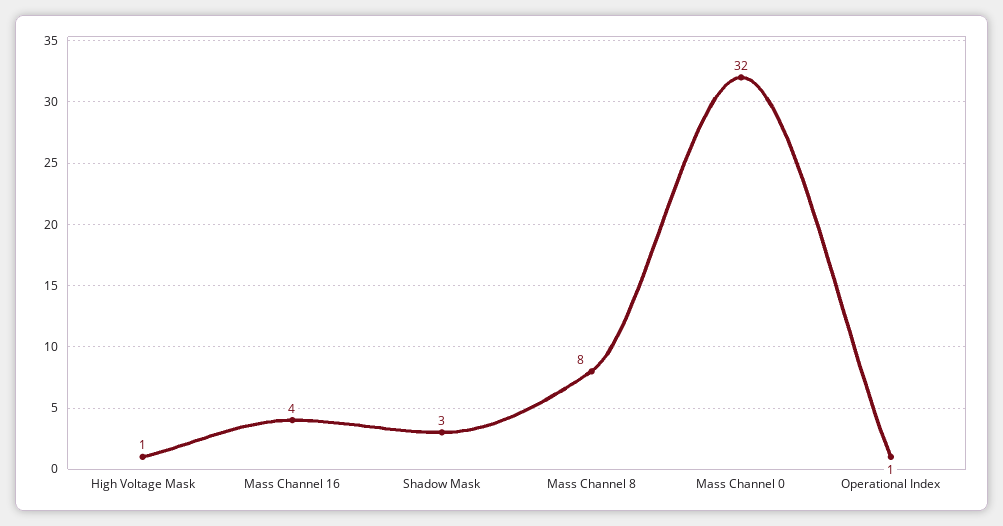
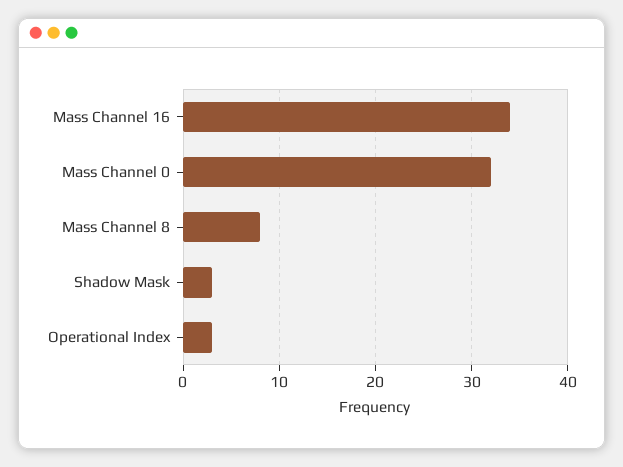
  {
-   "High Voltage Mask": 1,
-   "Mass Channel 16": 4,
+   "Mass Channel 16": 34,
    "Shadow Mask": 3,
    "Mass Channel 8": 8,
    "Mass Channel 0": 32,
-   "Operational Index": 1
+   "Operational Index": 3
  }

